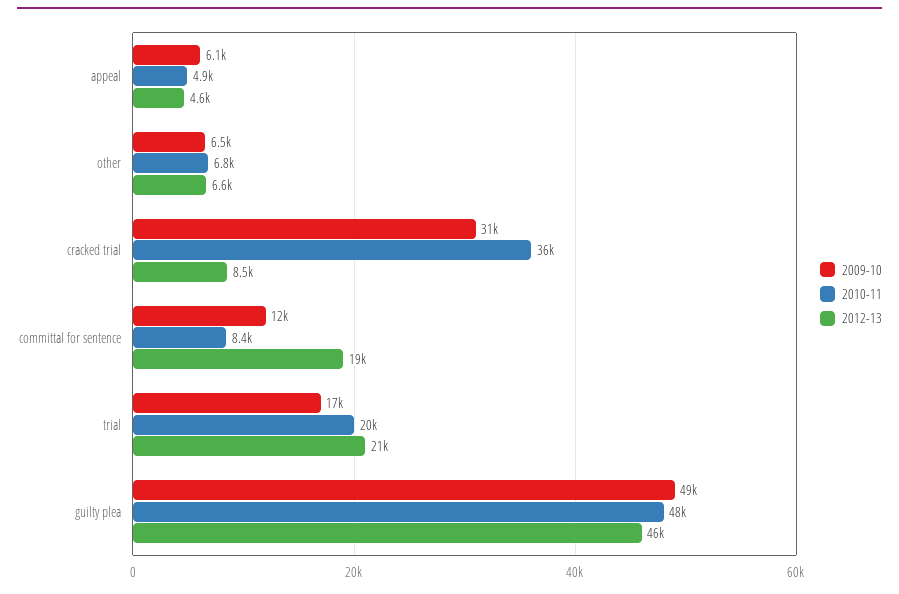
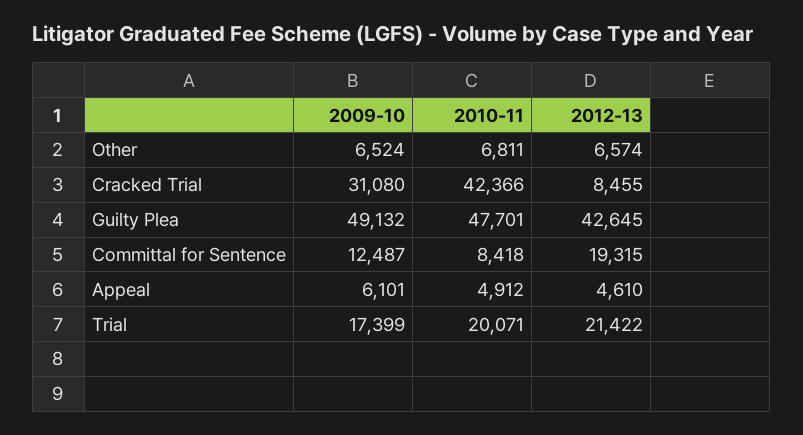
  {
    "2009-10": {
      "appeal": 6101,
      "other": 6524,
      "cracked trial": 31080,
      "committal for sentence": 12487,
      "trial": 17399,
      "guilty plea": 49132
    },
    "2010-11": {
      "appeal": 4912,
      "other": 6811,
-     "cracked trial": 36000,
+     "cracked trial": 42366,
      "committal for sentence": 8418,
      "trial": 20071,
      "guilty plea": 47701
    },
    "2012-13": {
      "appeal": 4610,
      "other": 6574,
      "cracked trial": 8455,
      "committal for sentence": 19315,
      "trial": 21422,
-     "guilty plea": 46000
+     "guilty plea": 42645
    }
  }

